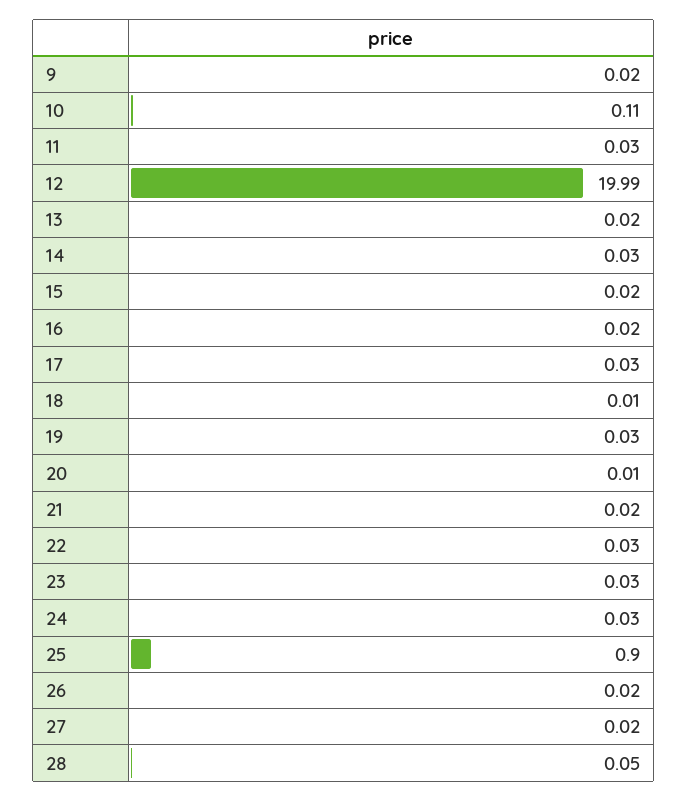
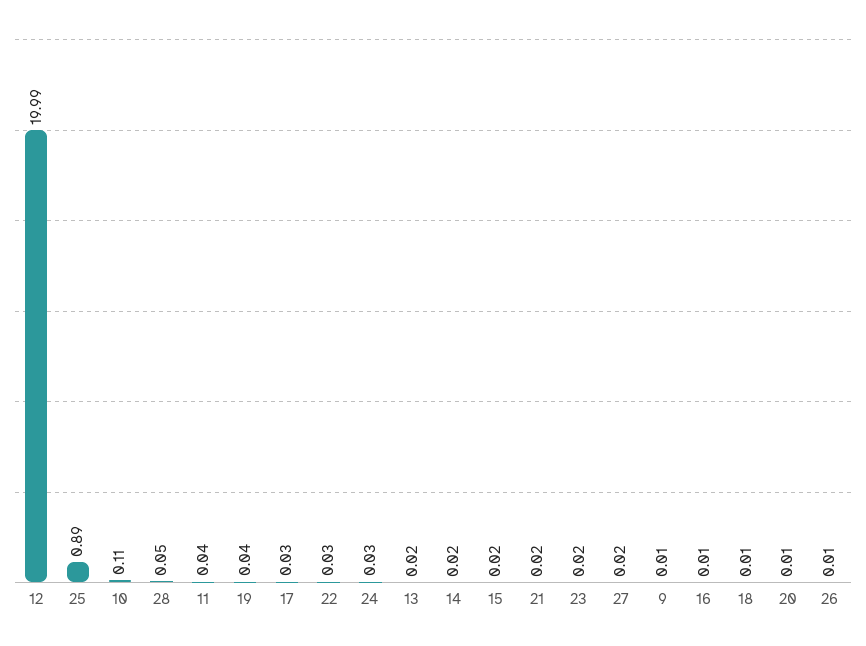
  {
-   "9": 0.02,
+   "9": 0.01,
    "10": 0.11,
-   "11": 0.03,
+   "11": 0.04,
    "12": 19.99,
    "13": 0.02,
-   "14": 0.03,
+   "14": 0.02,
    "15": 0.02,
-   "16": 0.02,
+   "16": 0.01,
    "17": 0.03,
    "18": 0.01,
-   "19": 0.03,
+   "19": 0.04,
    "20": 0.01,
    "21": 0.02,
    "22": 0.03,
-   "23": 0.03,
+   "23": 0.02,
    "24": 0.03,
-   "25": 0.9,
+   "25": 0.89,
-   "26": 0.02,
+   "26": 0.01,
    "27": 0.02,
    "28": 0.05
  }

